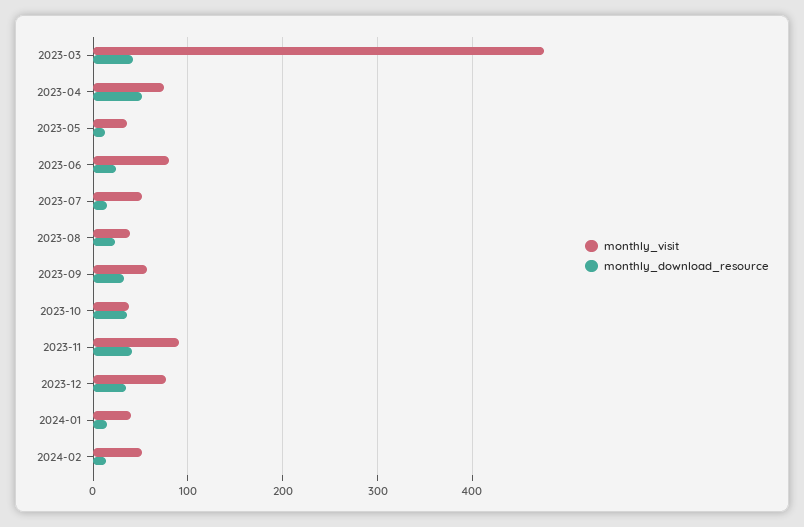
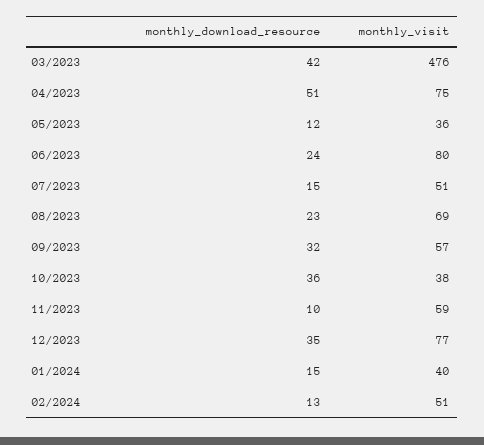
  {
    "monthly_visit": {
      "2023-03": 476,
      "2023-04": 75,
      "2023-05": 36,
      "2023-06": 80,
      "2023-07": 51,
-     "2023-08": 40,
+     "2023-08": 69,
      "2023-09": 57,
      "2023-10": 38,
-     "2023-11": 90,
+     "2023-11": 59,
      "2023-12": 77,
      "2024-01": 40,
      "2024-02": 51
    },
    "monthly_download_resource": {
      "2023-03": 42,
      "2023-04": 51,
      "2023-05": 12,
      "2023-06": 24,
      "2023-07": 15,
      "2023-08": 23,
      "2023-09": 32,
      "2023-10": 36,
-     "2023-11": 40,
+     "2023-11": 10,
      "2023-12": 35,
      "2024-01": 15,
      "2024-02": 13
    }
  }

